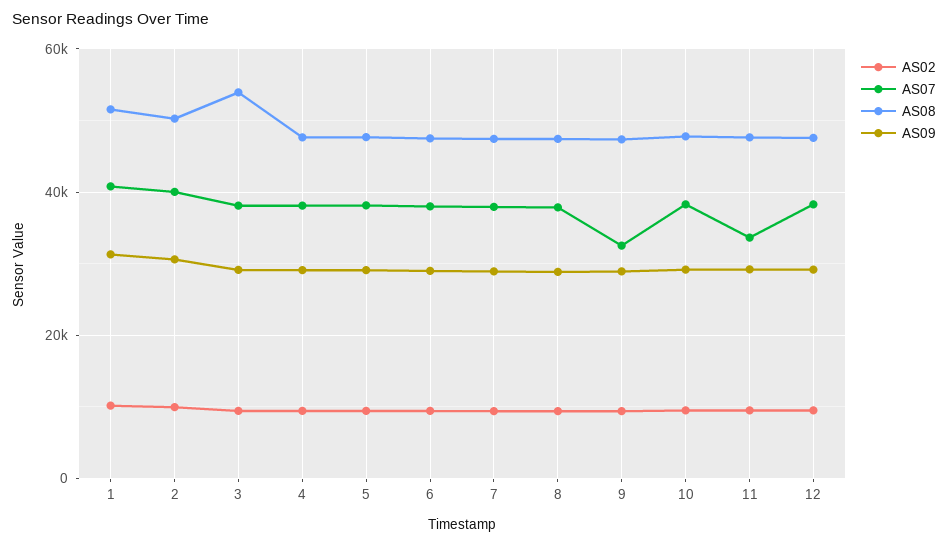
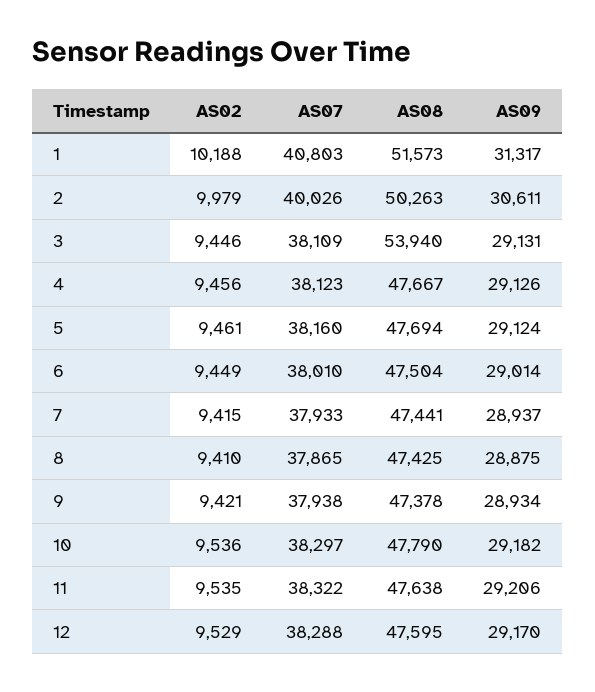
  {
    "AS02": {
      "1": 10188,
      "2": 9979,
      "3": 9446,
      "4": 9456,
      "5": 9461,
      "6": 9449,
      "7": 9415,
      "8": 9410,
      "9": 9421,
      "10": 9536,
      "11": 9535,
      "12": 9529
    },
    "AS07": {
      "1": 40803,
      "2": 40026,
      "3": 38109,
      "4": 38123,
      "5": 38160,
      "6": 38010,
      "7": 37933,
      "8": 37865,
-     "9": 32000,
+     "9": 37938,
      "10": 38297,
-     "11": 34000,
+     "11": 38322,
      "12": 38288
    },
    "AS08": {
      "1": 51573,
      "2": 50263,
      "3": 53940,
      "4": 47667,
      "5": 47694,
      "6": 47504,
      "7": 47441,
      "8": 47425,
      "9": 47378,
      "10": 47790,
      "11": 47638,
      "12": 47595
    },
    "AS09": {
      "1": 31317,
      "2": 30611,
      "3": 29131,
      "4": 29126,
      "5": 29124,
      "6": 29014,
      "7": 28937,
      "8": 28875,
      "9": 28934,
      "10": 29182,
      "11": 29206,
      "12": 29170
    }
  }

